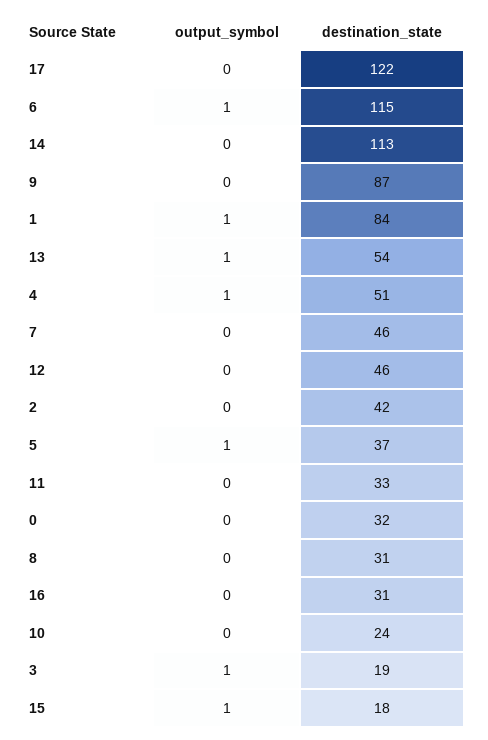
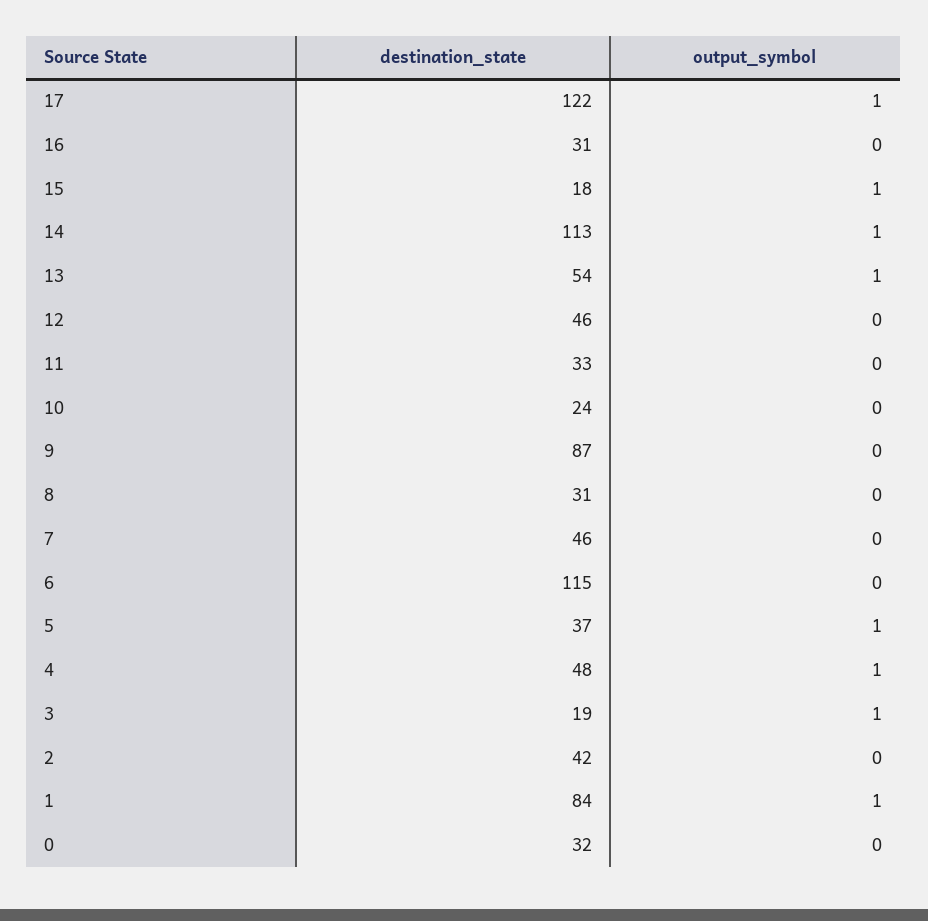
  {
    "output_symbol": {
-     "17": 0,
+     "17": 1,
-     "6": 1,
+     "6": 0,
-     "14": 0,
+     "14": 1,
      "9": 0,
      "1": 1,
      "13": 1,
      "4": 1,
      "7": 0,
      "12": 0,
      "2": 0,
      "5": 1,
      "11": 0,
      "0": 0,
      "8": 0,
      "16": 0,
      "10": 0,
      "3": 1,
      "15": 1
    },
    "destination_state": {
      "17": 122,
      "6": 115,
      "14": 113,
      "9": 87,
      "1": 84,
      "13": 54,
-     "4": 51,
+     "4": 48,
      "7": 46,
      "12": 46,
      "2": 42,
      "5": 37,
      "11": 33,
      "0": 32,
      "8": 31,
      "16": 31,
      "10": 24,
      "3": 19,
      "15": 18
    }
  }

